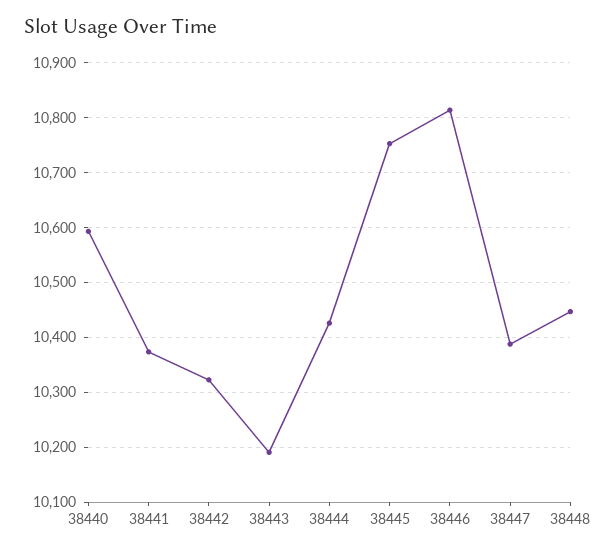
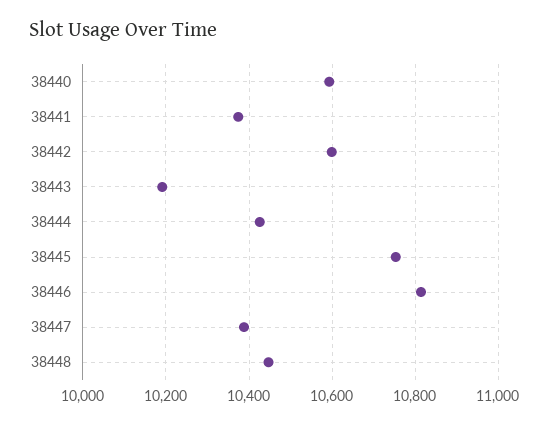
  {
    "38440": 10600,
    "38441": 10380,
-   "38442": 10320,
+   "38442": 10600,
    "38443": 10200,
    "38444": 10420,
    "38445": 10760,
    "38446": 10820,
    "38447": 10380,
    "38448": 10440
  }

